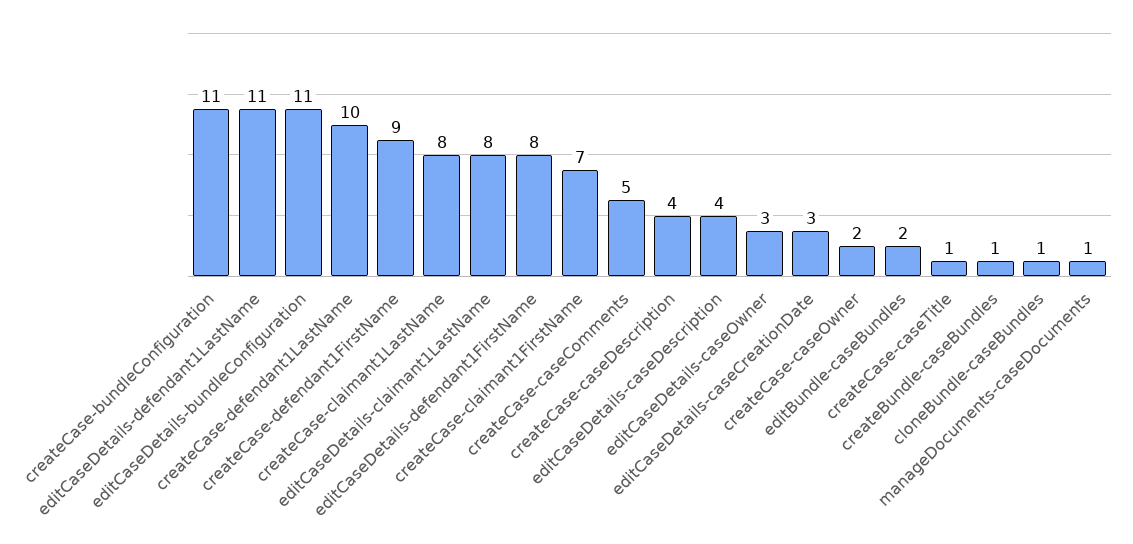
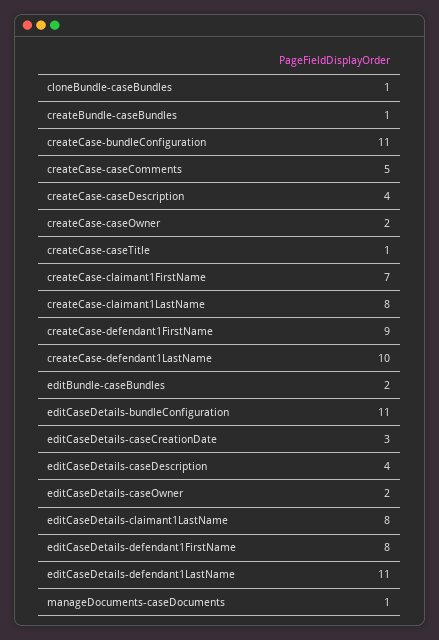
  {
    "createCase-bundleConfiguration": 11,
    "editCaseDetails-defendant1LastName": 11,
    "editCaseDetails-bundleConfiguration": 11,
    "createCase-defendant1LastName": 10,
    "createCase-defendant1FirstName": 9,
    "createCase-claimant1LastName": 8,
    "editCaseDetails-claimant1LastName": 8,
    "editCaseDetails-defendant1FirstName": 8,
    "createCase-claimant1FirstName": 7,
    "createCase-caseComments": 5,
    "createCase-caseDescription": 4,
    "editCaseDetails-caseDescription": 4,
-   "editCaseDetails-caseOwner": 3,
+   "editCaseDetails-caseOwner": 2,
    "editCaseDetails-caseCreationDate": 3,
    "createCase-caseOwner": 2,
    "editBundle-caseBundles": 2,
    "createCase-caseTitle": 1,
    "createBundle-caseBundles": 1,
    "cloneBundle-caseBundles": 1,
    "manageDocuments-caseDocuments": 1
  }

